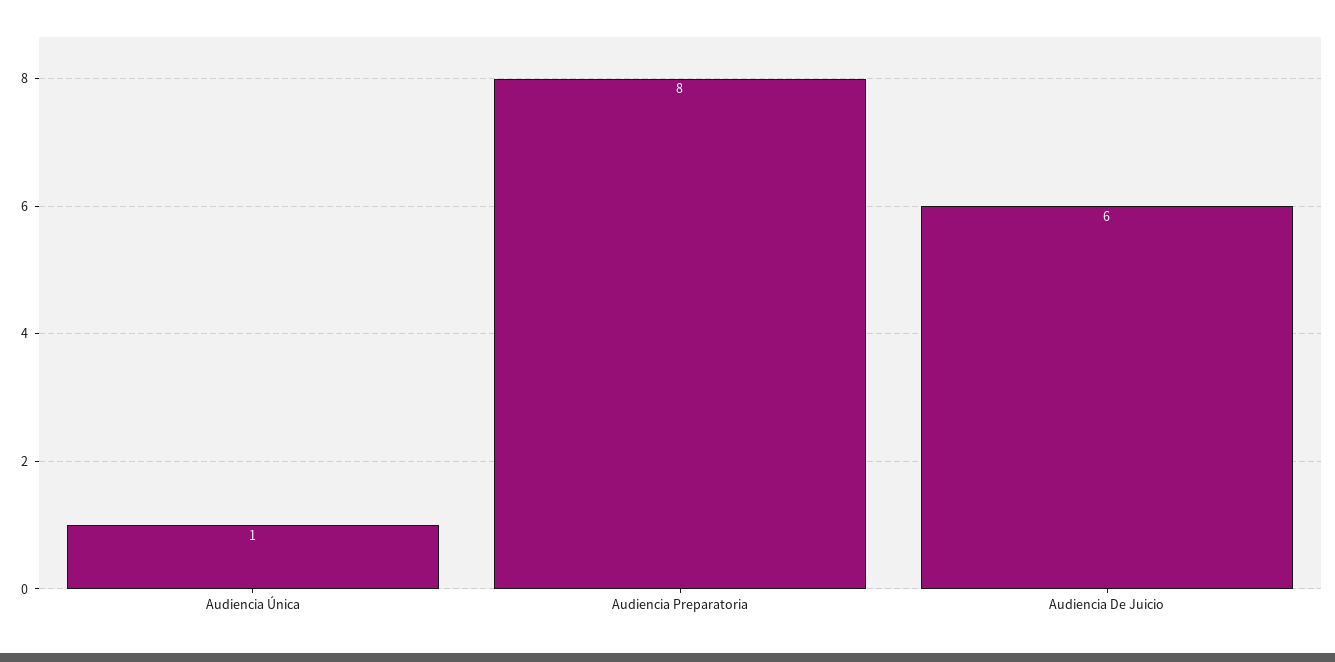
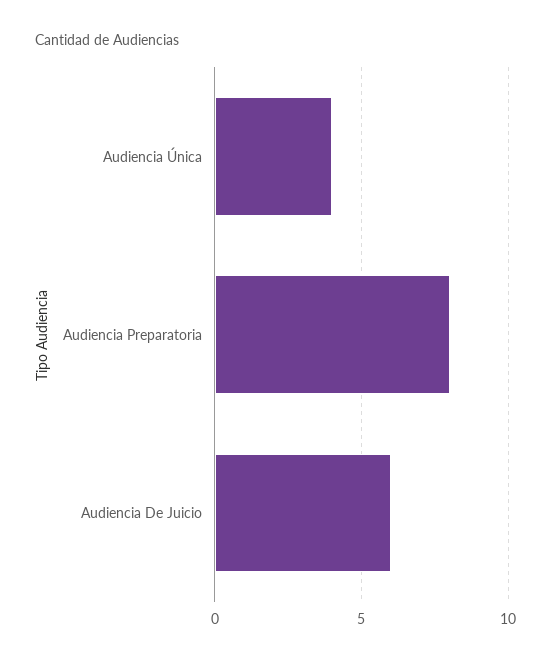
  {
-   "Audiencia Única": 1,
+   "Audiencia Única": 4,
    "Audiencia Preparatoria": 8,
    "Audiencia De Juicio": 6
  }

